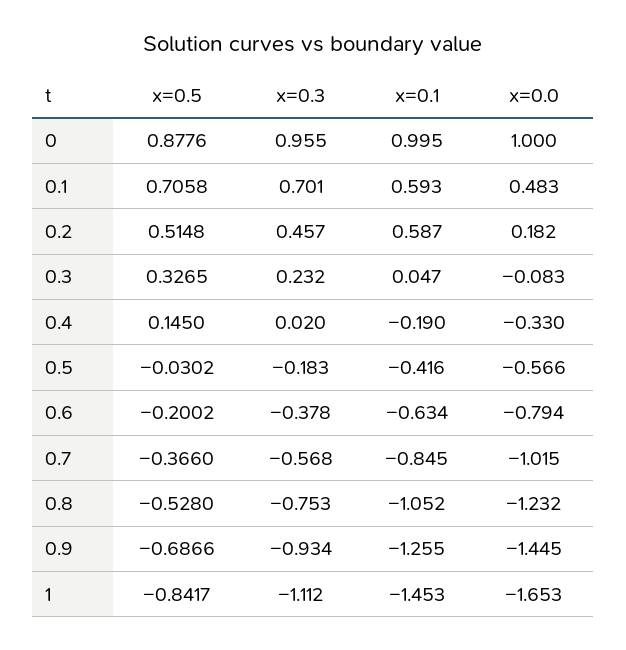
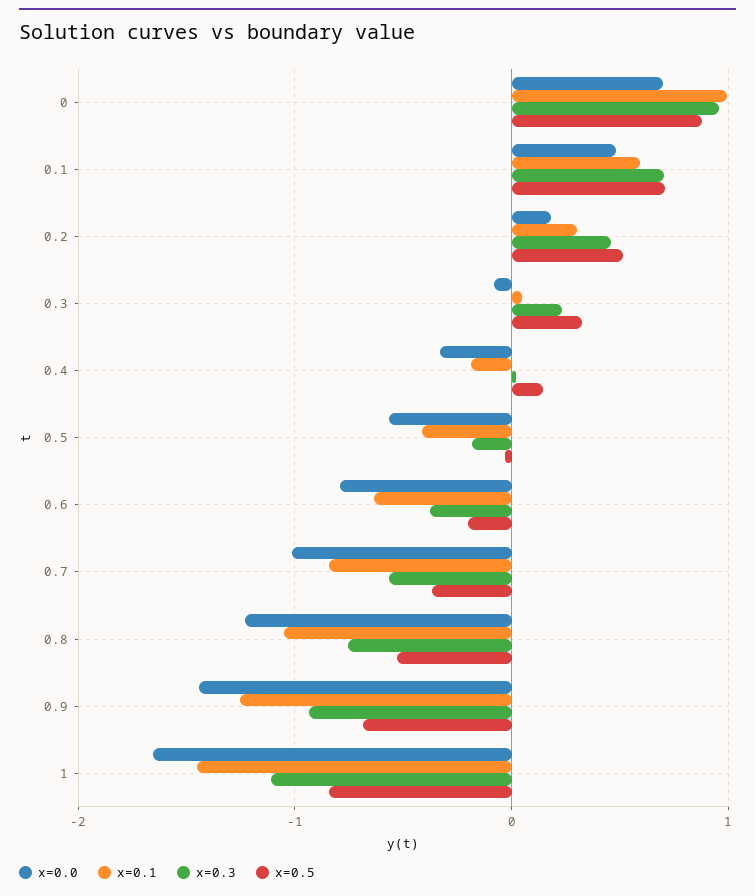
  {
    "x=0.5": {
      "0": 0.8776,
      "0.1": 0.7058,
      "0.2": 0.5148,
      "0.3": 0.3265,
      "0.4": 0.145,
      "0.5": -0.0302,
      "0.6": -0.2002,
      "0.7": -0.366,
      "0.8": -0.528,
      "0.9": -0.6866,
      "1": -0.8417
    },
    "x=0.3": {
      "0": 0.955,
      "0.1": 0.701,
      "0.2": 0.457,
      "0.3": 0.232,
      "0.4": 0.02,
      "0.5": -0.183,
      "0.6": -0.378,
      "0.7": -0.568,
      "0.8": -0.753,
      "0.9": -0.934,
      "1": -1.112
    },
    "x=0.1": {
      "0": 0.995,
      "0.1": 0.593,
-     "0.2": 0.587,
+     "0.2": 0.3,
      "0.3": 0.047,
      "0.4": -0.19,
      "0.5": -0.416,
      "0.6": -0.634,
      "0.7": -0.845,
      "0.8": -1.052,
      "0.9": -1.255,
      "1": -1.453
    },
    "x=0.0": {
-     "0": 1,
+     "0": 0.7,
      "0.1": 0.483,
      "0.2": 0.182,
      "0.3": -0.083,
      "0.4": -0.33,
      "0.5": -0.566,
      "0.6": -0.794,
      "0.7": -1.015,
      "0.8": -1.232,
      "0.9": -1.445,
      "1": -1.653
    }
  }

